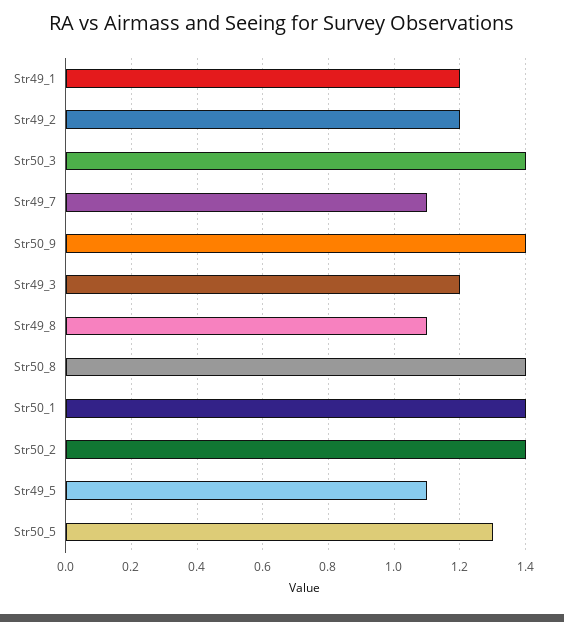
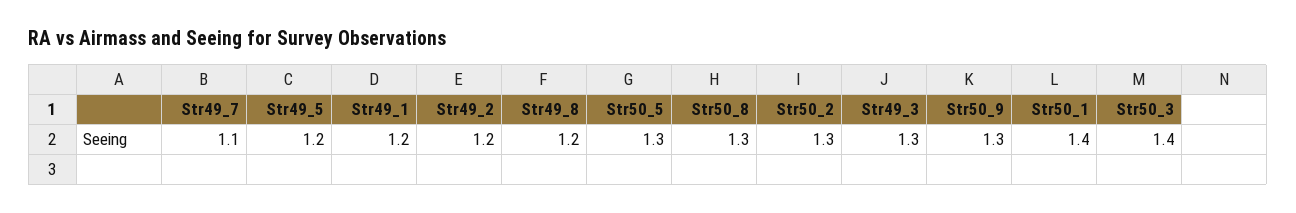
  {
    "Str49_1": 1.2,
    "Str49_2": 1.2,
    "Str50_3": 1.4,
    "Str49_7": 1.1,
-   "Str50_9": 1.4,
+   "Str50_9": 1.3,
-   "Str49_3": 1.2,
+   "Str49_3": 1.3,
-   "Str49_8": 1.1,
+   "Str49_8": 1.2,
-   "Str50_8": 1.4,
+   "Str50_8": 1.3,
    "Str50_1": 1.4,
-   "Str50_2": 1.4,
+   "Str50_2": 1.3,
-   "Str49_5": 1.1,
+   "Str49_5": 1.2,
    "Str50_5": 1.3
  }

